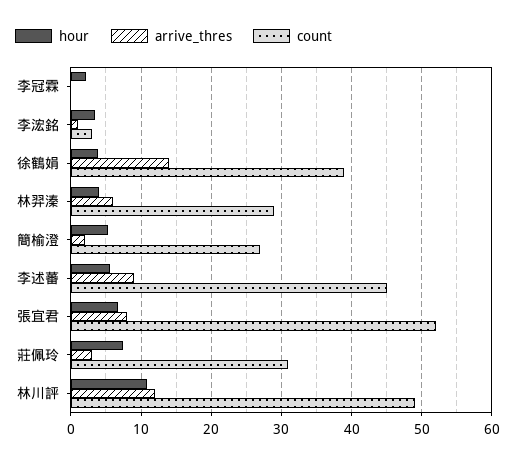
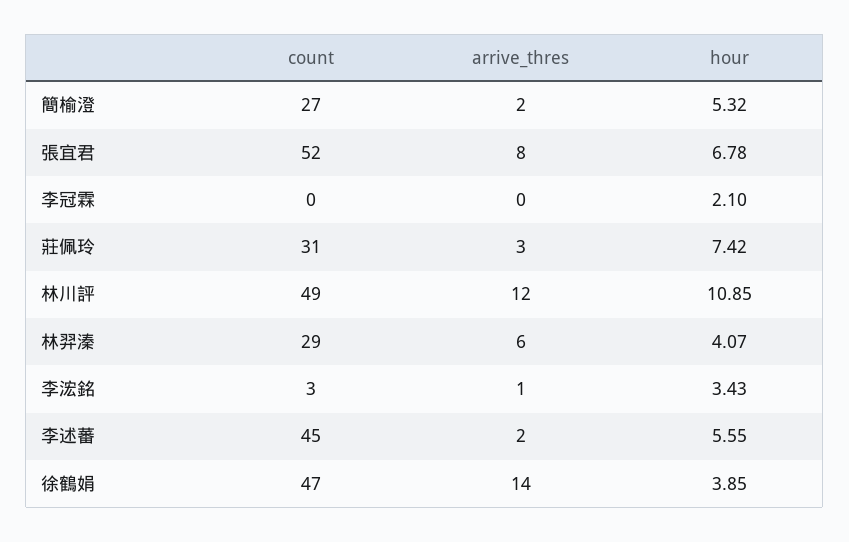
  {
    "hour": {
      "李冠霖": 2.1,
      "李浤銘": 3.43,
      "徐鶴娟": 3.85,
      "林羿溱": 4.07,
      "簡榆澄": 5.32,
      "李述蕃": 5.55,
      "張宜君": 6.78,
      "莊佩玲": 7.42,
      "林川評": 10.85
    },
    "arrive_thres": {
      "李冠霖": 0,
      "李浤銘": 1,
      "徐鶴娟": 14,
      "林羿溱": 6,
      "簡榆澄": 2,
-     "李述蕃": 9,
+     "李述蕃": 2,
      "張宜君": 8,
      "莊佩玲": 3,
      "林川評": 12
    },
    "count": {
      "李冠霖": 0,
      "李浤銘": 3,
-     "徐鶴娟": 39,
+     "徐鶴娟": 47,
      "林羿溱": 29,
      "簡榆澄": 27,
      "李述蕃": 45,
      "張宜君": 52,
      "莊佩玲": 31,
      "林川評": 49
    }
  }

